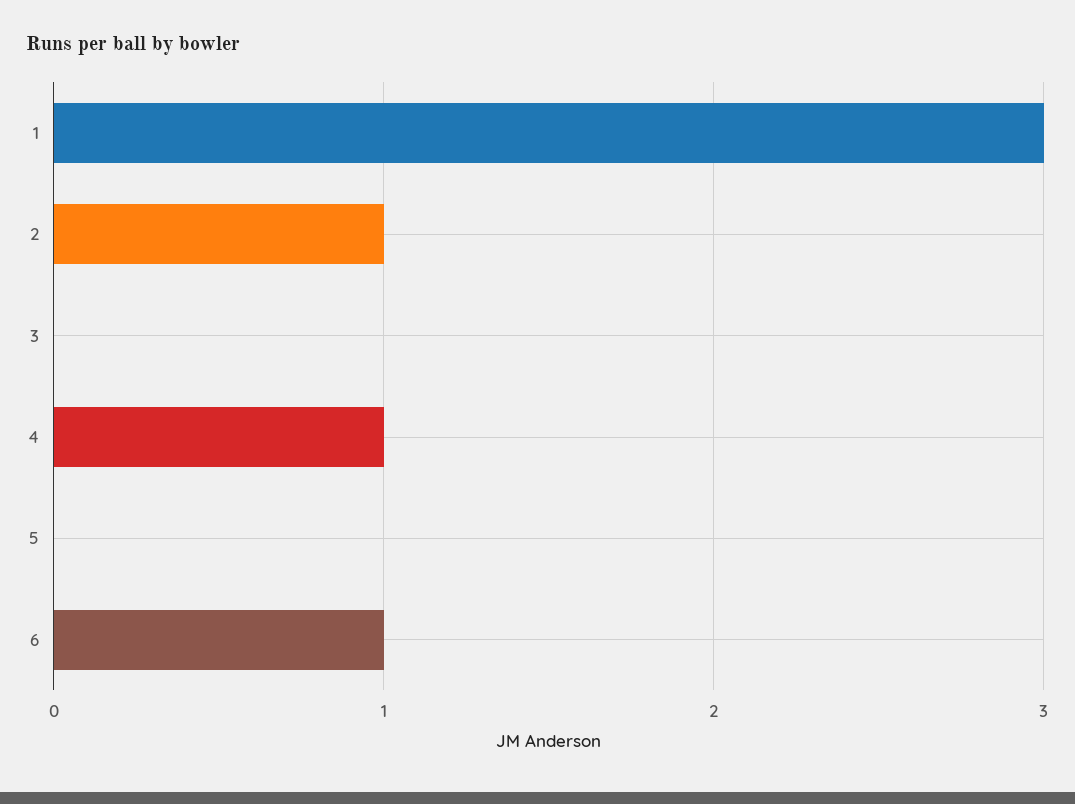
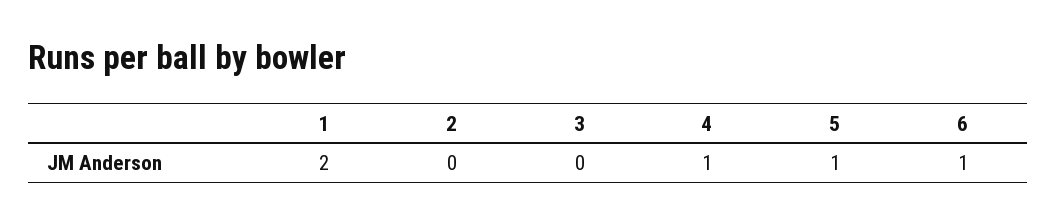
  {
-   "1": 3,
+   "1": 2,
-   "2": 1,
+   "2": 0,
    "3": 0,
    "4": 1,
-   "5": 0,
+   "5": 1,
    "6": 1
  }

